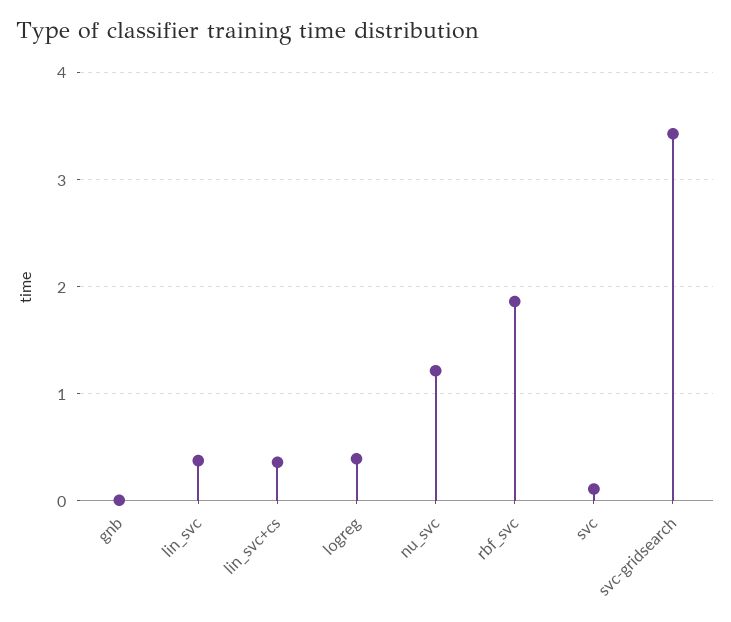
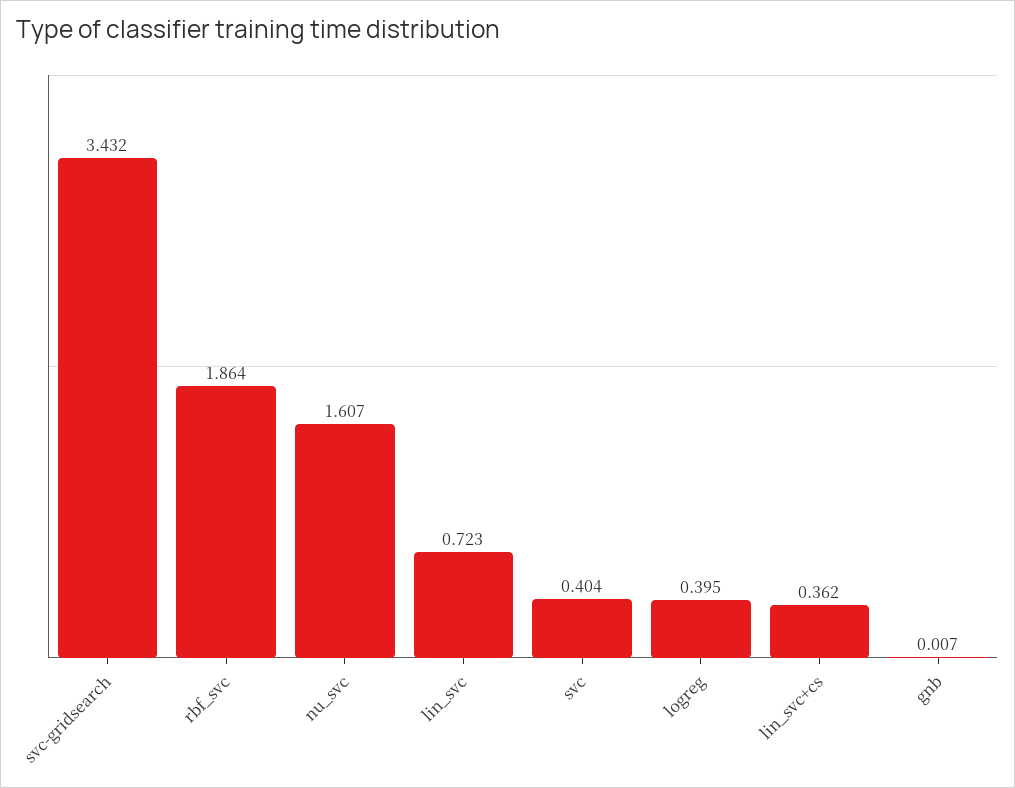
  {
    "gnb": 0.007,
-   "lin_svc": 0.4,
+   "lin_svc": 0.723,
    "lin_svc+cs": 0.362,
    "logreg": 0.395,
-   "nu_svc": 1.2,
+   "nu_svc": 1.607,
    "rbf_svc": 1.864,
-   "svc": 0.1,
+   "svc": 0.404,
    "svc-gridsearch": 3.432
  }

